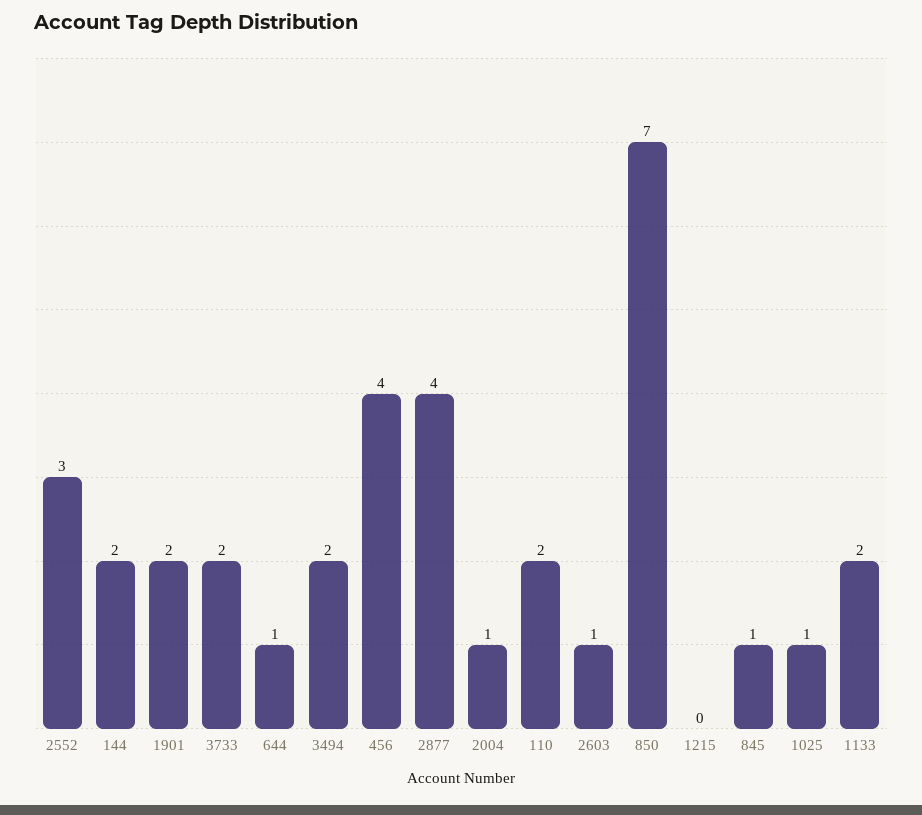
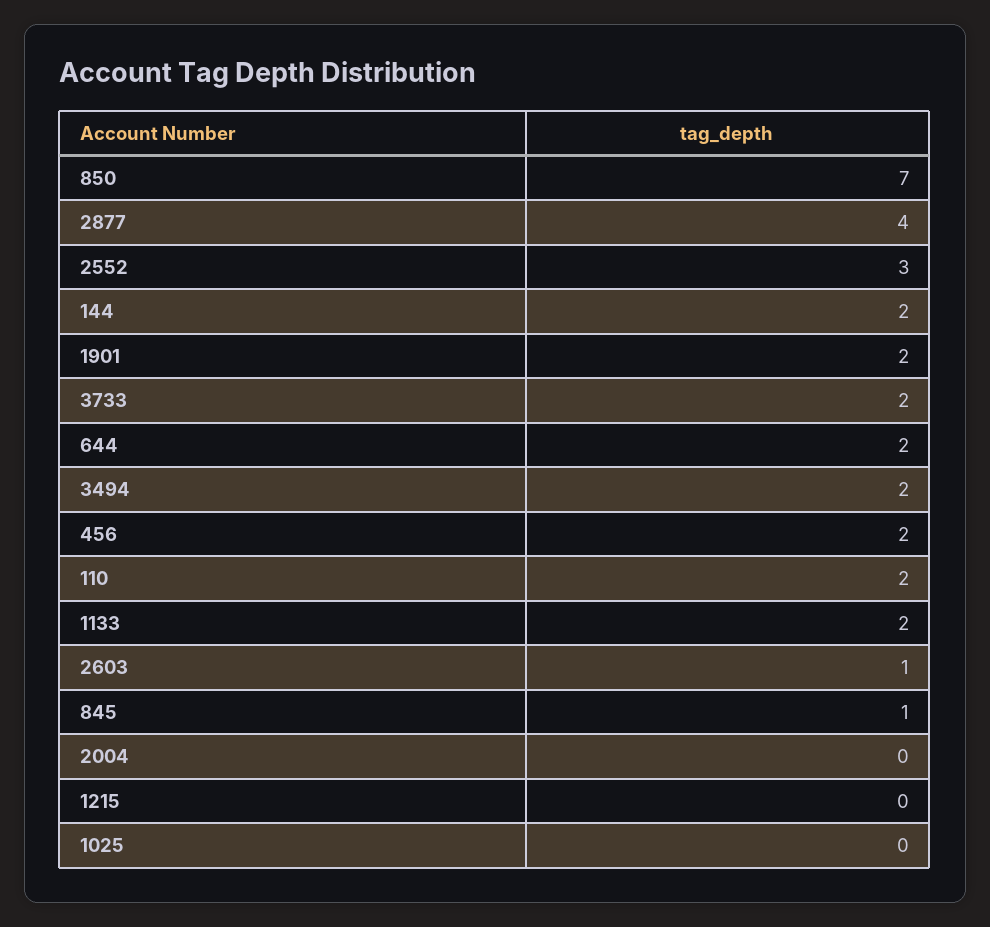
  {
    "2552": 3,
    "144": 2,
    "1901": 2,
    "3733": 2,
-   "644": 1,
+   "644": 2,
    "3494": 2,
-   "456": 4,
+   "456": 2,
    "2877": 4,
-   "2004": 1,
+   "2004": 0,
    "110": 2,
    "2603": 1,
    "850": 7,
    "1215": 0,
    "845": 1,
-   "1025": 1,
+   "1025": 0,
    "1133": 2
  }

